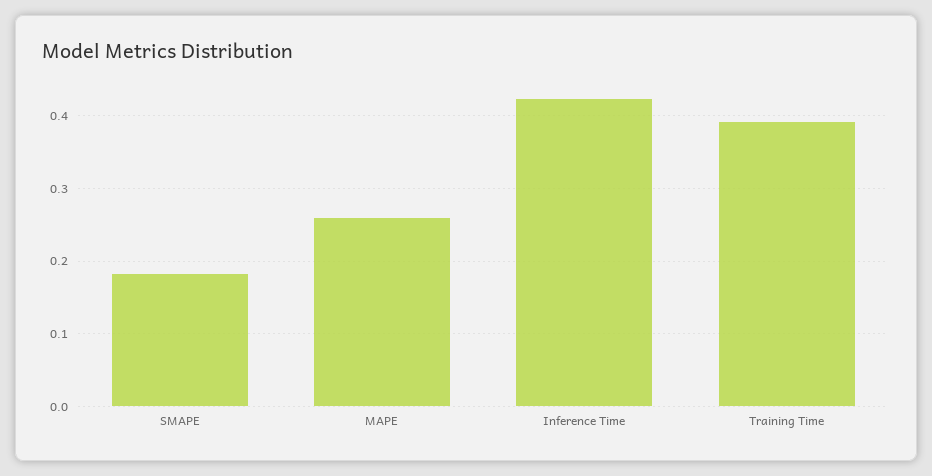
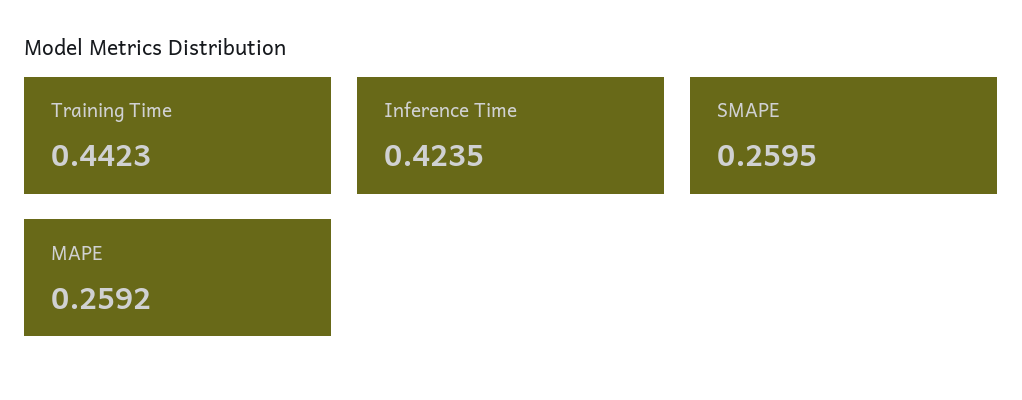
  {
-   "SMAPE": 0.18,
+   "SMAPE": 0.2595,
    "MAPE": 0.2592,
    "Inference Time": 0.4235,
-   "Training Time": 0.39
+   "Training Time": 0.4423
  }

